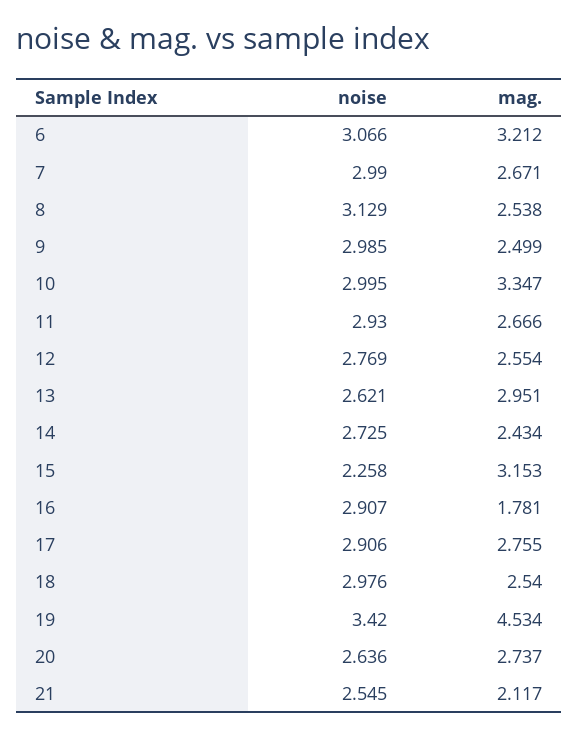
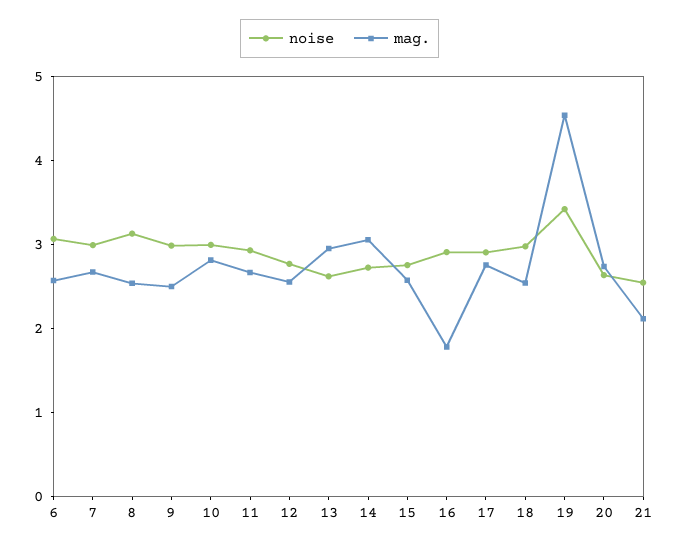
  {
    "noise": {
      "6": 3.066,
      "7": 2.99,
      "8": 3.129,
      "9": 2.985,
      "10": 2.995,
      "11": 2.93,
      "12": 2.769,
      "13": 2.621,
      "14": 2.725,
-     "15": 2.258,
+     "15": 2.8,
      "16": 2.907,
      "17": 2.906,
      "18": 2.976,
      "19": 3.42,
      "20": 2.636,
      "21": 2.545
    },
    "mag.": {
-     "6": 3.212,
+     "6": 2.6,
      "7": 2.671,
      "8": 2.538,
      "9": 2.499,
-     "10": 3.347,
+     "10": 2.8,
      "11": 2.666,
      "12": 2.554,
      "13": 2.951,
-     "14": 2.434,
+     "14": 3,
-     "15": 3.153,
+     "15": 2.6,
      "16": 1.781,
      "17": 2.755,
      "18": 2.54,
      "19": 4.534,
      "20": 2.737,
      "21": 2.117
    }
  }

